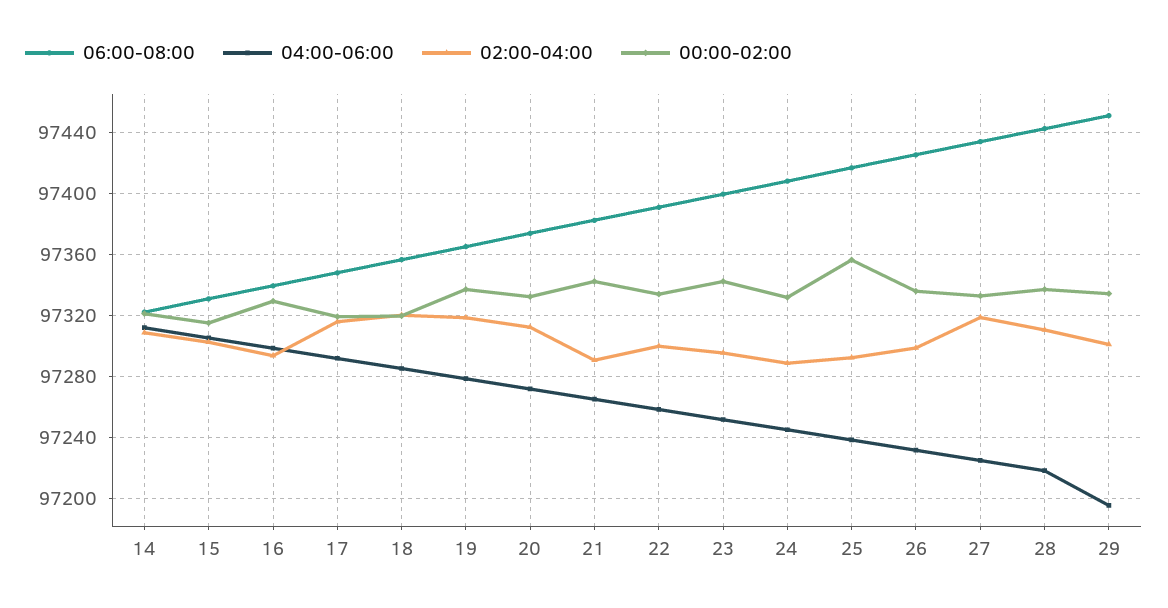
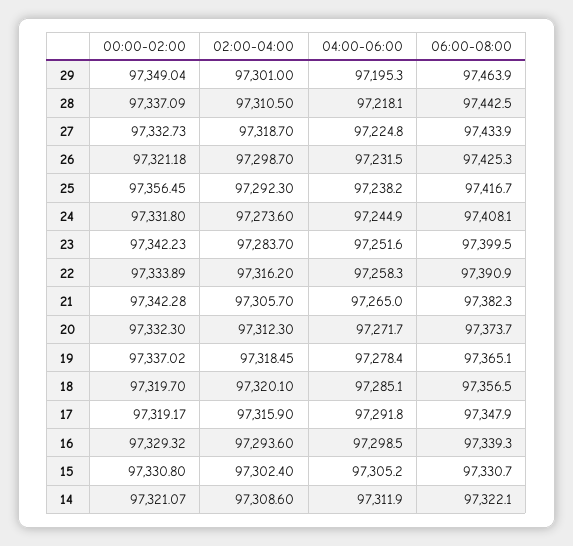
  {
    "06:00-08:00": {
      "14": 97322.1,
      "15": 97330.7,
      "16": 97339.3,
      "17": 97347.9,
      "18": 97356.5,
      "19": 97365.1,
      "20": 97373.7,
      "21": 97382.3,
      "22": 97390.9,
      "23": 97399.5,
      "24": 97408.1,
      "25": 97416.7,
      "26": 97425.3,
      "27": 97433.9,
      "28": 97442.5,
-     "29": 97450
+     "29": 97463.9
    },
    "04:00-06:00": {
      "14": 97311.9,
      "15": 97305.2,
      "16": 97298.5,
      "17": 97291.8,
      "18": 97285.1,
      "19": 97278.4,
      "20": 97271.7,
      "21": 97265,
      "22": 97258.3,
      "23": 97251.6,
      "24": 97244.9,
      "25": 97238.2,
      "26": 97231.5,
      "27": 97224.8,
      "28": 97218.1,
      "29": 97195.3
    },
    "02:00-04:00": {
      "14": 97308.6,
      "15": 97302.4,
      "16": 97293.6,
      "17": 97315.9,
      "18": 97320.1,
      "19": 97318.45,
      "20": 97312.3,
-     "21": 97290,
+     "21": 97305.7,
-     "22": 97300,
+     "22": 97316.2,
-     "23": 97295,
+     "23": 97283.7,
-     "24": 97290,
+     "24": 97273.6,
      "25": 97292.3,
      "26": 97298.7,
      "27": 97318.7,
      "28": 97310.5,
      "29": 97301
    },
    "00:00-02:00": {
      "14": 97321.07,
-     "15": 97315,
+     "15": 97330.8,
      "16": 97329.32,
      "17": 97319.17,
      "18": 97319.7,
      "19": 97337.02,
      "20": 97332.3,
      "21": 97342.28,
      "22": 97333.89,
      "23": 97342.23,
      "24": 97331.8,
      "25": 97356.45,
-     "26": 97335,
+     "26": 97321.18,
      "27": 97332.73,
      "28": 97337.09,
-     "29": 97335
+     "29": 97349.04
    }
  }

